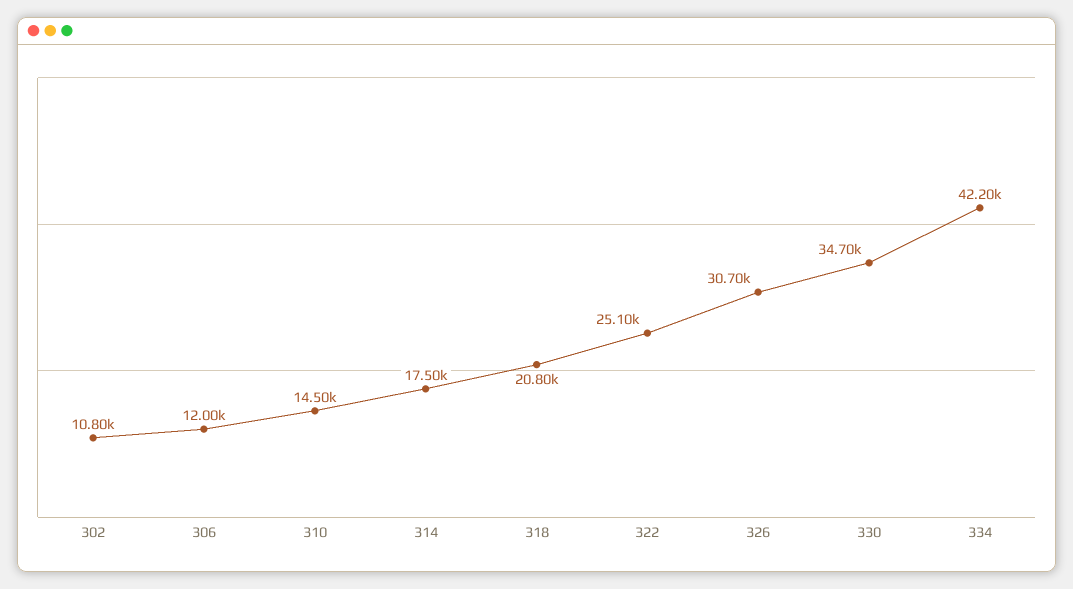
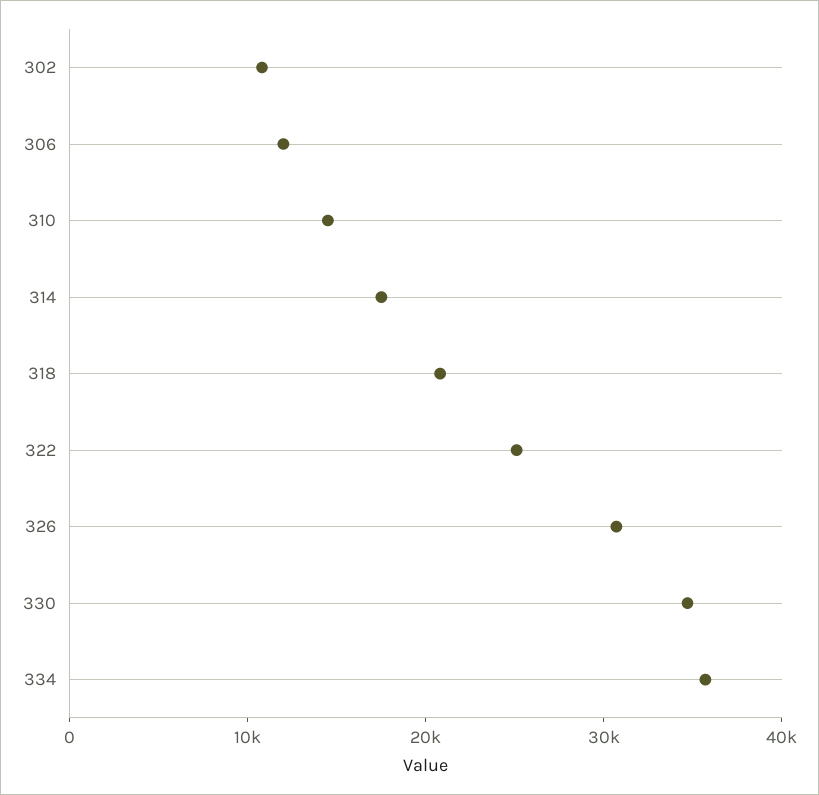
  {
    "302": 10800,
    "306": 12000,
    "310": 14500,
    "314": 17500,
    "318": 20800,
    "322": 25100,
    "326": 30700,
    "330": 34700,
-   "334": 42200
+   "334": 36000
  }

